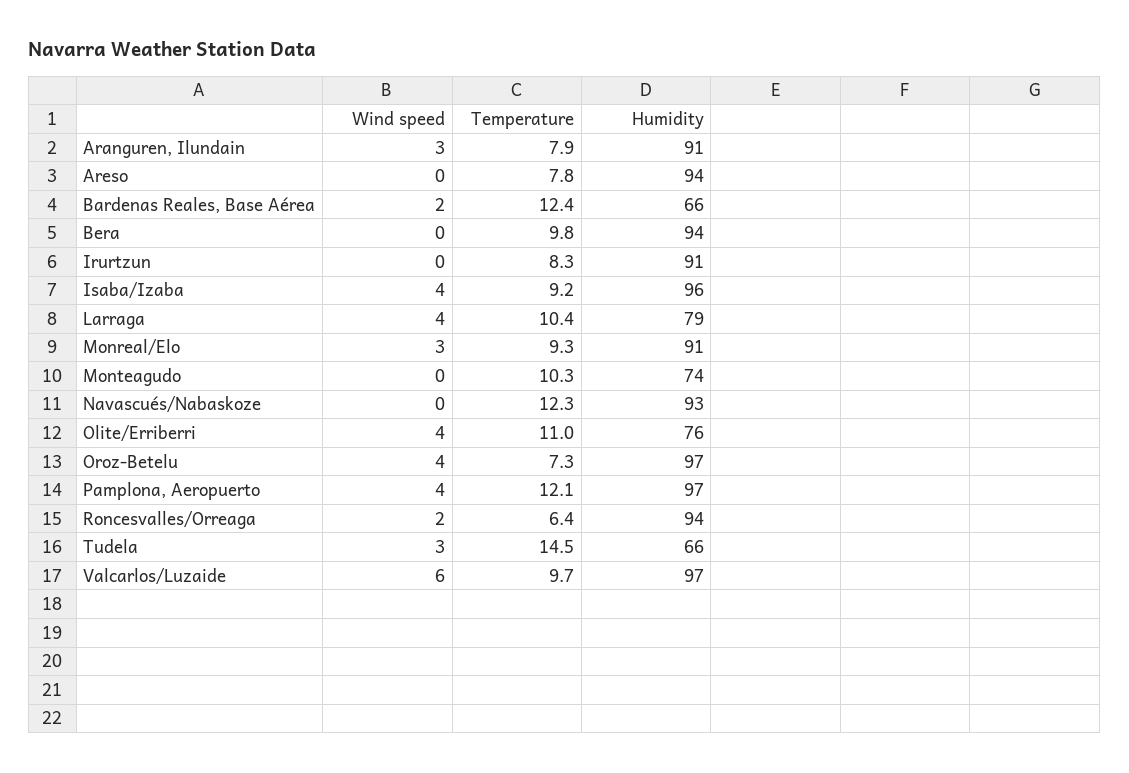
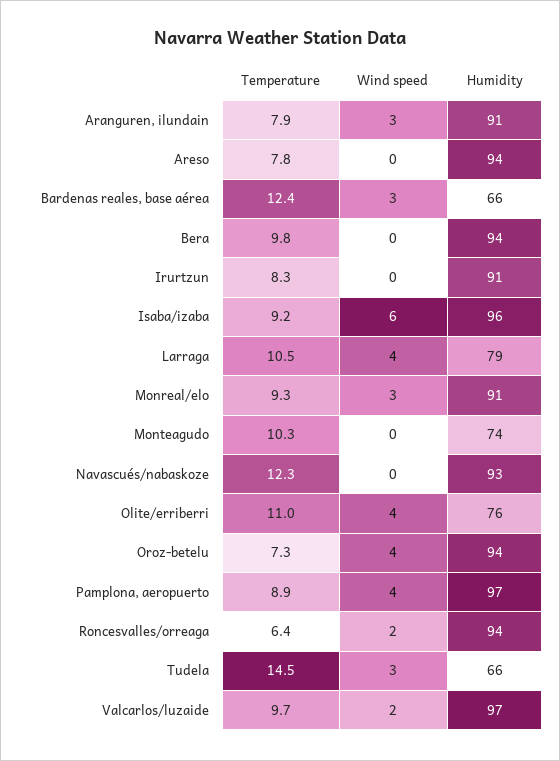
  {
    "Wind speed": {
      "Aranguren, Ilundain": 3,
      "Areso": 0,
-     "Bardenas Reales, Base Aérea": 2,
+     "Bardenas Reales, Base Aérea": 3,
      "Bera": 0,
      "Irurtzun": 0,
-     "Isaba/Izaba": 4,
+     "Isaba/Izaba": 6,
      "Larraga": 4,
      "Monreal/Elo": 3,
      "Monteagudo": 0,
      "Navascués/Nabaskoze": 0,
      "Olite/Erriberri": 4,
      "Oroz-Betelu": 4,
      "Pamplona, Aeropuerto": 4,
      "Roncesvalles/Orreaga": 2,
      "Tudela": 3,
-     "Valcarlos/Luzaide": 6
+     "Valcarlos/Luzaide": 2
    },
    "Temperature": {
      "Aranguren, Ilundain": 7.9,
      "Areso": 7.8,
      "Bardenas Reales, Base Aérea": 12.4,
      "Bera": 9.8,
      "Irurtzun": 8.3,
      "Isaba/Izaba": 9.2,
-     "Larraga": 10.4,
+     "Larraga": 10.5,
      "Monreal/Elo": 9.3,
      "Monteagudo": 10.3,
      "Navascués/Nabaskoze": 12.3,
      "Olite/Erriberri": 11,
      "Oroz-Betelu": 7.3,
-     "Pamplona, Aeropuerto": 12.1,
+     "Pamplona, Aeropuerto": 8.9,
      "Roncesvalles/Orreaga": 6.4,
      "Tudela": 14.5,
      "Valcarlos/Luzaide": 9.7
    },
    "Humidity": {
      "Aranguren, Ilundain": 91,
      "Areso": 94,
      "Bardenas Reales, Base Aérea": 66,
      "Bera": 94,
      "Irurtzun": 91,
      "Isaba/Izaba": 96,
      "Larraga": 79,
      "Monreal/Elo": 91,
      "Monteagudo": 74,
      "Navascués/Nabaskoze": 93,
      "Olite/Erriberri": 76,
-     "Oroz-Betelu": 97,
+     "Oroz-Betelu": 94,
      "Pamplona, Aeropuerto": 97,
      "Roncesvalles/Orreaga": 94,
      "Tudela": 66,
      "Valcarlos/Luzaide": 97
    }
  }

